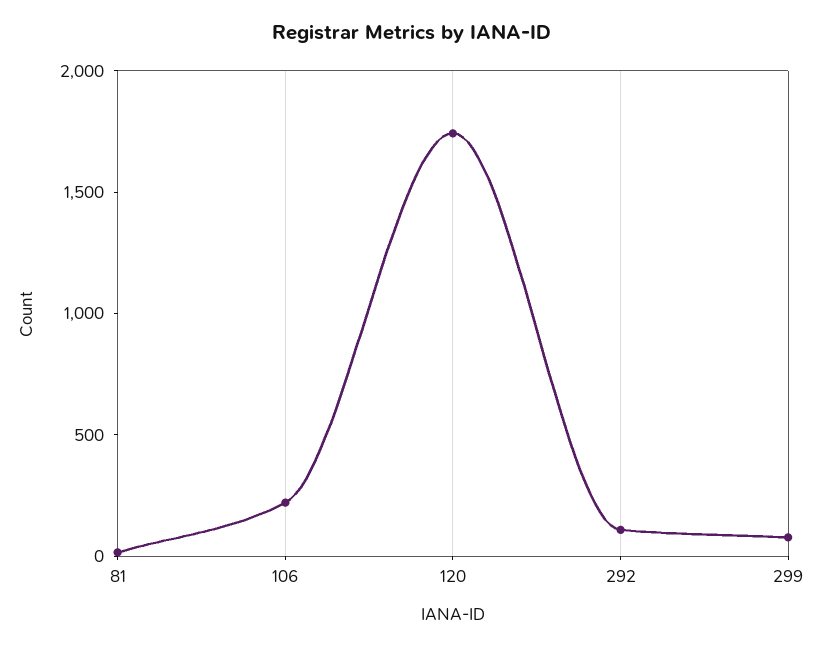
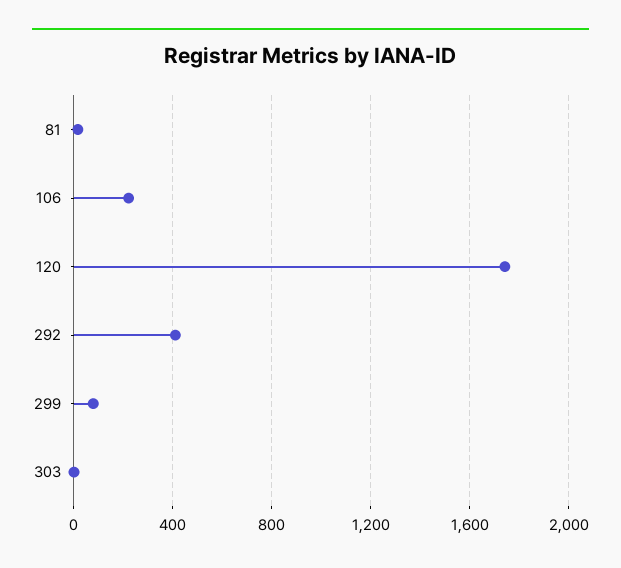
  {
    "81": 0,
    "106": 200,
    "120": 1750,
-   "292": 100,
+   "292": 400,
-   "299": 100
+   "299": 100,
+   "303": 0
  }

